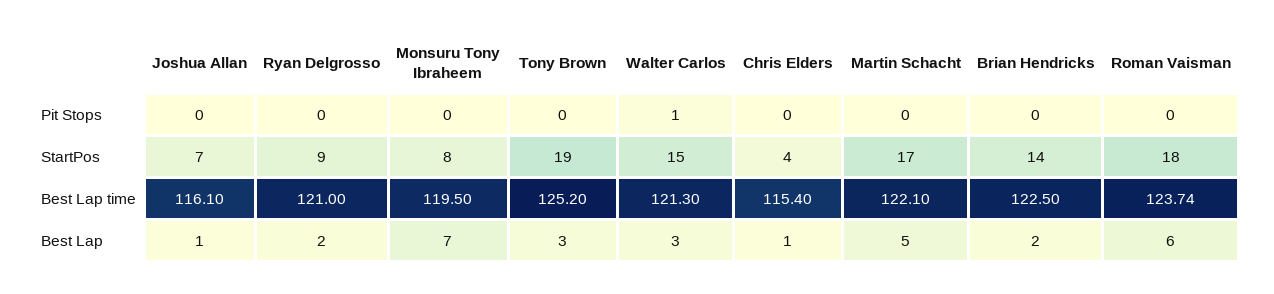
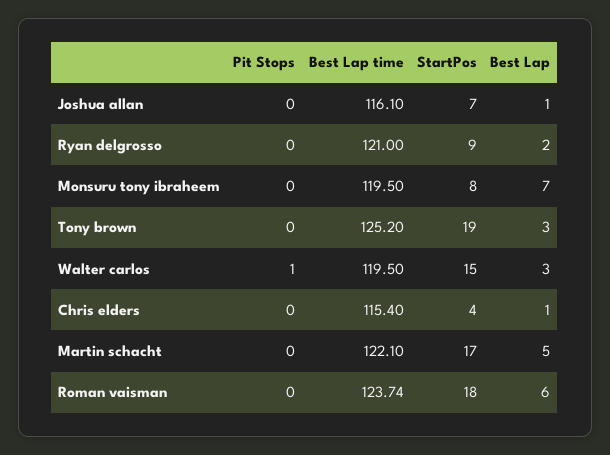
  {
    "Joshua Allan": {
      "Pit Stops": 0,
      "StartPos": 7,
      "Best Lap time": 116.1,
      "Best Lap": 1
    },
    "Ryan Delgrosso": {
      "Pit Stops": 0,
      "StartPos": 9,
      "Best Lap time": 121,
      "Best Lap": 2
    },
    "Monsuru Tony Ibraheem": {
      "Pit Stops": 0,
      "StartPos": 8,
      "Best Lap time": 119.5,
      "Best Lap": 7
    },
    "Tony Brown": {
      "Pit Stops": 0,
      "StartPos": 19,
      "Best Lap time": 125.2,
      "Best Lap": 3
    },
    "Walter Carlos": {
      "Pit Stops": 1,
      "StartPos": 15,
-     "Best Lap time": 121.3,
+     "Best Lap time": 119.5,
      "Best Lap": 3
    },
    "Chris Elders": {
      "Pit Stops": 0,
      "StartPos": 4,
      "Best Lap time": 115.4,
      "Best Lap": 1
    },
    "Martin Schacht": {
      "Pit Stops": 0,
      "StartPos": 17,
      "Best Lap time": 122.1,
      "Best Lap": 5
    },
-   "Brian Hendricks": {
-     "Pit Stops": 0,
-     "StartPos": 14,
-     "Best Lap time": 122.5,
-     "Best Lap": 2
-   },
    "Roman Vaisman": {
      "Pit Stops": 0,
      "StartPos": 18,
      "Best Lap time": 123.74,
      "Best Lap": 6
    }
  }

